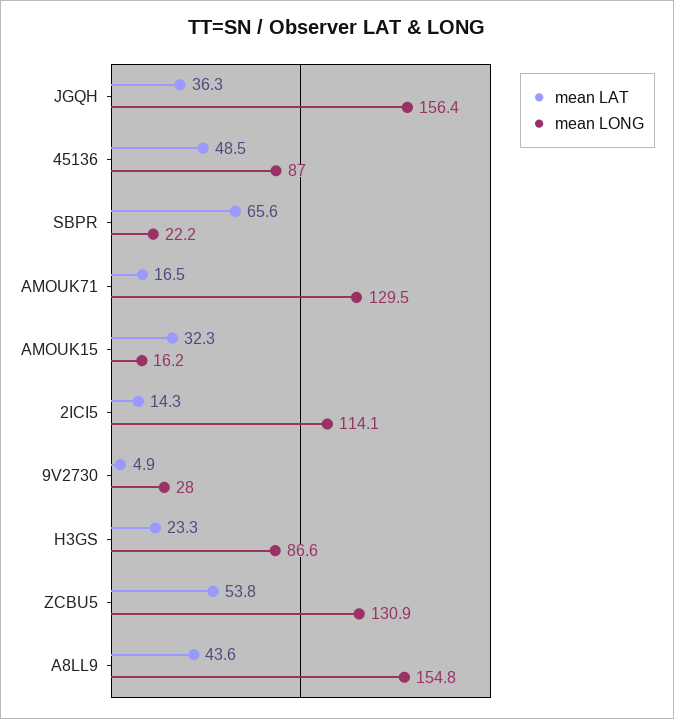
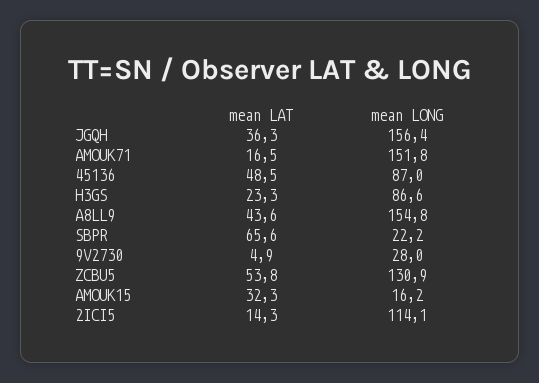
  {
    "mean LAT": {
      "JGQH": 36.3,
      "45136": 48.5,
      "SBPR": 65.6,
      "AMOUK71": 16.5,
      "AMOUK15": 32.3,
      "2ICI5": 14.3,
      "9V2730": 4.9,
      "H3GS": 23.3,
      "ZCBU5": 53.8,
      "A8LL9": 43.6
    },
    "mean LONG": {
      "JGQH": 156.4,
      "45136": 87,
      "SBPR": 22.2,
-     "AMOUK71": 129.5,
+     "AMOUK71": 151.8,
      "AMOUK15": 16.2,
      "2ICI5": 114.1,
      "9V2730": 28,
      "H3GS": 86.6,
      "ZCBU5": 130.9,
      "A8LL9": 154.8
    }
  }

